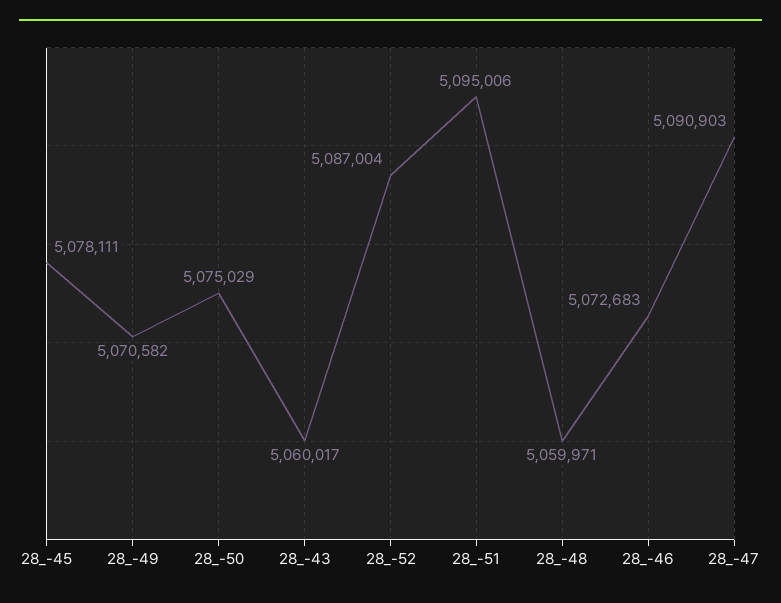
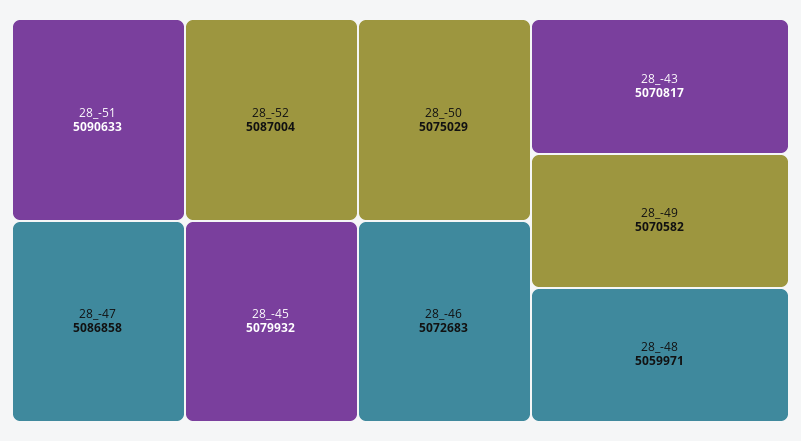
  {
-   "28_-45": 5078111,
+   "28_-45": 5079932,
    "28_-49": 5070582,
    "28_-50": 5075029,
-   "28_-43": 5060017,
+   "28_-43": 5070817,
    "28_-52": 5087004,
-   "28_-51": 5095006,
+   "28_-51": 5090633,
    "28_-48": 5059971,
    "28_-46": 5072683,
-   "28_-47": 5090903
+   "28_-47": 5086858
  }

